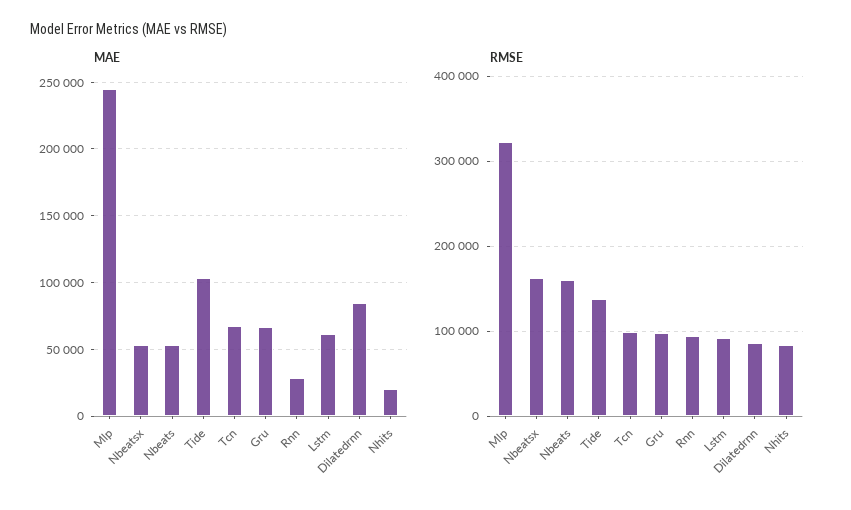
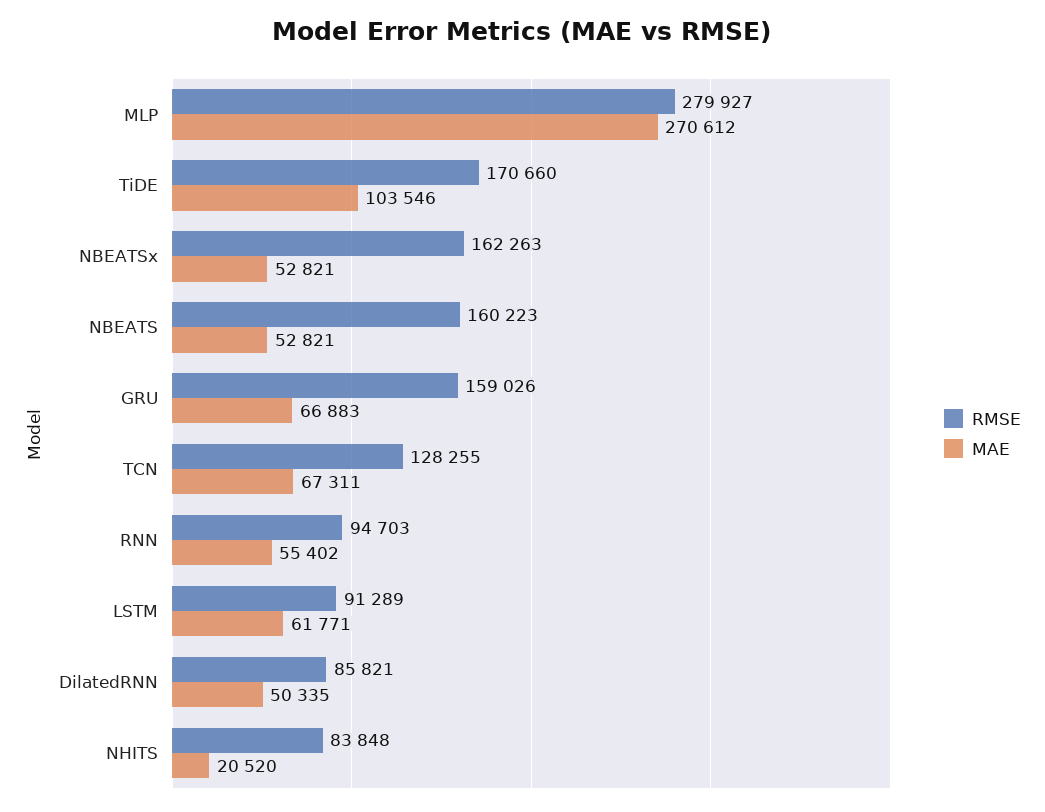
  {
    "MAE": {
-     "Mlp": 245000,
+     "Mlp": 270612,
      "Nbeatsx": 52821,
      "Nbeats": 52821,
      "Tide": 103546,
      "Tcn": 67311,
      "Gru": 66883,
-     "Rnn": 30000,
+     "Rnn": 55402,
      "Lstm": 61771,
-     "Dilatedrnn": 85000,
+     "Dilatedrnn": 50335,
      "Nhits": 20520
    },
    "RMSE": {
-     "Mlp": 320000,
+     "Mlp": 279927,
      "Nbeatsx": 162263,
      "Nbeats": 160223,
-     "Tide": 140000,
+     "Tide": 170660,
-     "Tcn": 100000,
+     "Tcn": 128255,
-     "Gru": 100000,
+     "Gru": 159026,
      "Rnn": 94703,
      "Lstm": 91289,
      "Dilatedrnn": 85821,
      "Nhits": 83848
    }
  }

